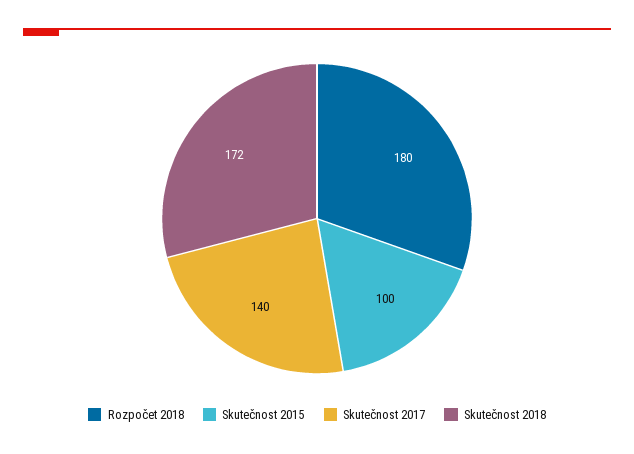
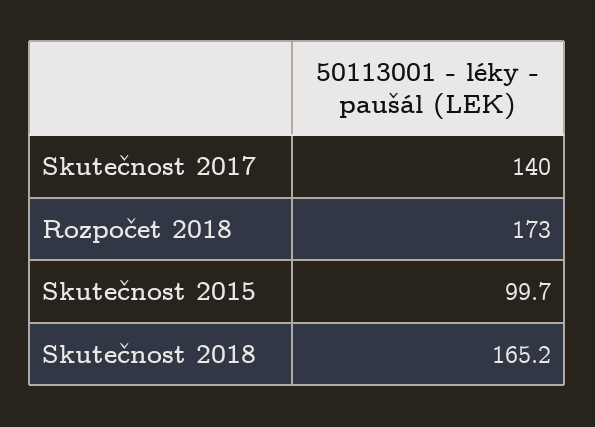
  {
-   "Rozpočet 2018": 180,
+   "Rozpočet 2018": 173,
    "Skutečnost 2015": 99.7,
    "Skutečnost 2017": 140,
-   "Skutečnost 2018": 172
+   "Skutečnost 2018": 165.2
  }

